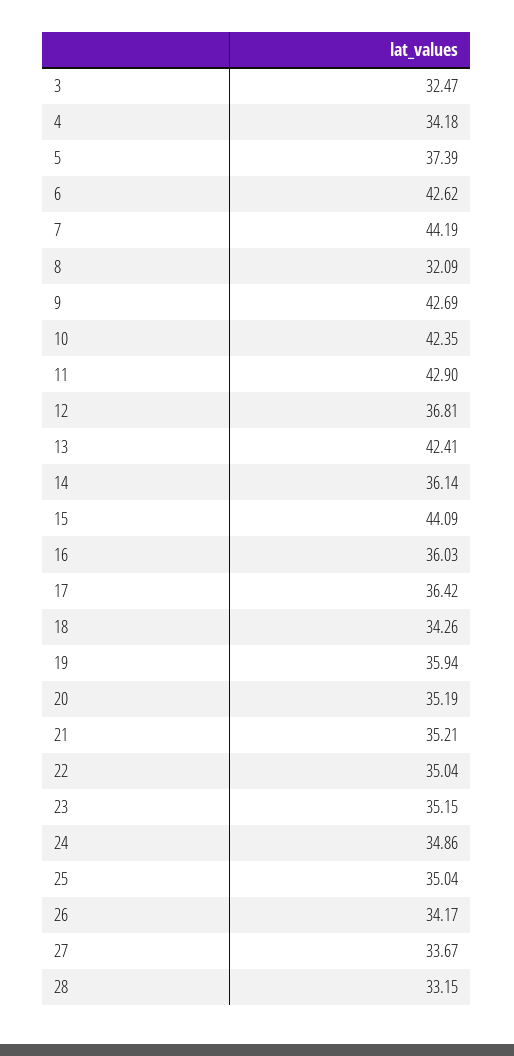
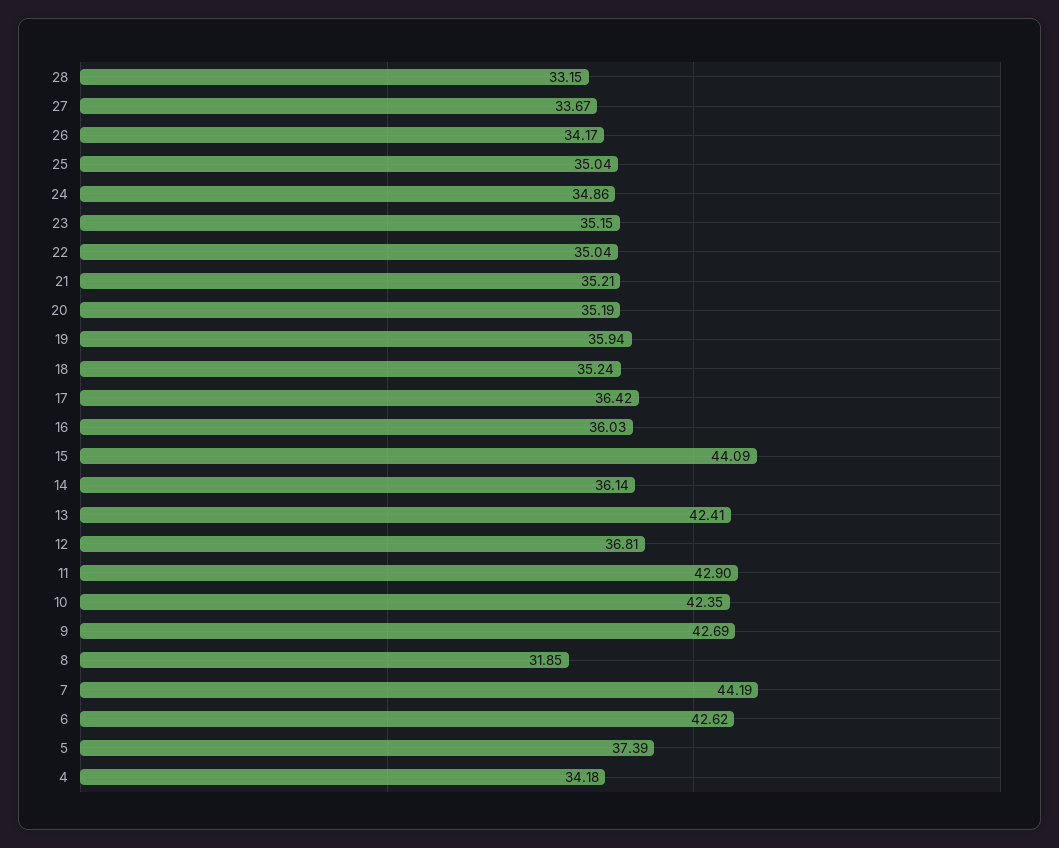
  {
-   "3": 32.47,
    "4": 34.18,
    "5": 37.39,
    "6": 42.62,
    "7": 44.19,
-   "8": 32.09,
+   "8": 31.85,
    "9": 42.69,
    "10": 42.35,
    "11": 42.9,
    "12": 36.81,
    "13": 42.41,
    "14": 36.14,
    "15": 44.09,
    "16": 36.03,
    "17": 36.42,
-   "18": 34.26,
+   "18": 35.24,
    "19": 35.94,
    "20": 35.19,
    "21": 35.21,
    "22": 35.04,
    "23": 35.15,
    "24": 34.86,
    "25": 35.04,
    "26": 34.17,
    "27": 33.67,
    "28": 33.15
  }

